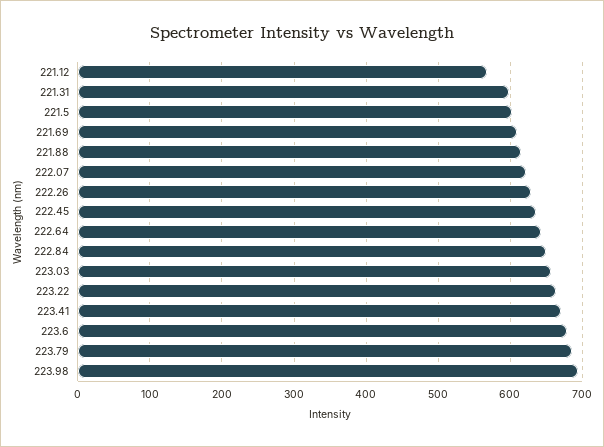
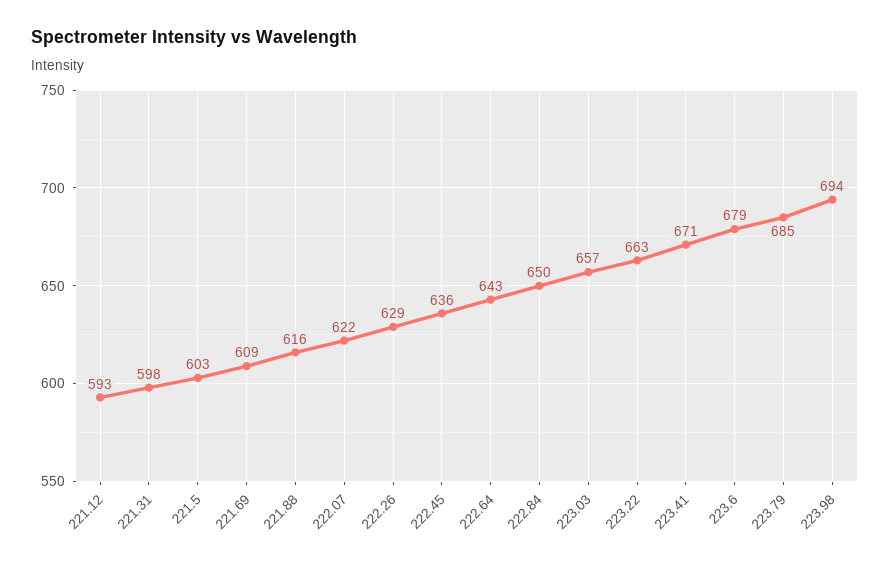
  {
-   "221.12": 570,
+   "221.12": 593,
    "221.31": 598,
    "221.5": 603,
    "221.69": 609,
    "221.88": 616,
    "222.07": 622,
    "222.26": 629,
    "222.45": 636,
    "222.64": 643,
    "222.84": 650,
    "223.03": 657,
    "223.22": 663,
    "223.41": 671,
    "223.6": 679,
    "223.79": 685,
    "223.98": 694
  }

